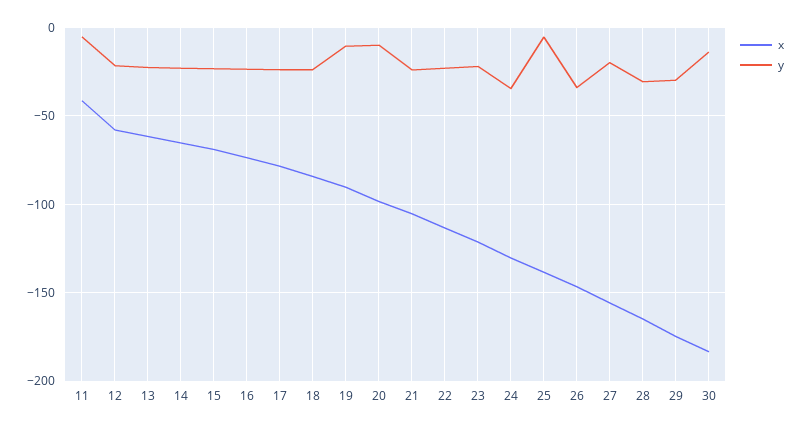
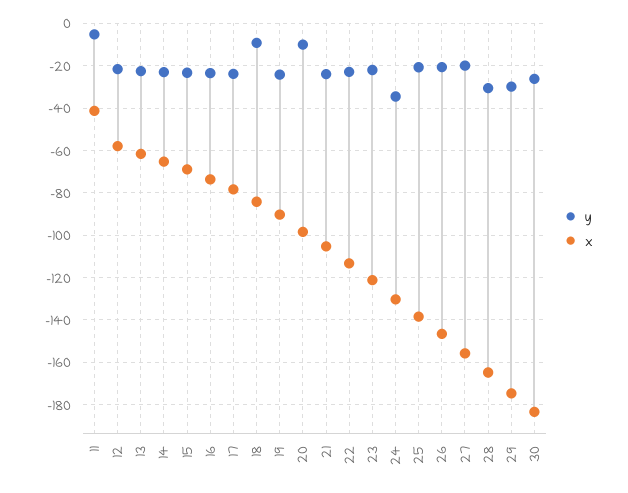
  {
    "x": {
      "11": -40,
      "12": -60,
      "13": -60,
      "14": -65,
      "15": -70,
      "16": -75,
      "17": -80,
      "18": -85,
      "19": -90,
      "20": -100,
      "21": -105,
      "22": -115,
      "23": -120,
      "24": -130,
      "25": -140,
      "26": -145,
      "27": -155,
      "28": -165,
      "29": -175,
      "30": -185
    },
    "y": {
      "11": -5,
      "12": -20,
      "13": -25,
      "14": -25,
      "15": -25,
      "16": -25,
      "17": -25,
-     "18": -25,
+     "18": -10,
-     "19": -10,
+     "19": -25,
      "20": -10,
      "21": -25,
      "22": -25,
      "23": -20,
      "24": -35,
-     "25": -5,
+     "25": -20,
-     "26": -35,
+     "26": -20,
      "27": -20,
      "28": -30,
      "29": -30,
-     "30": -15
+     "30": -25
    }
  }

